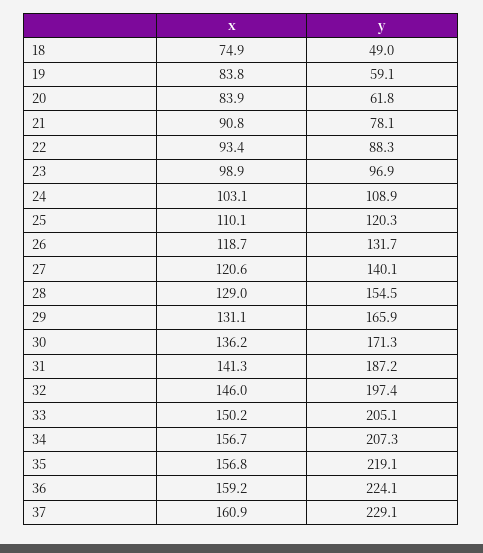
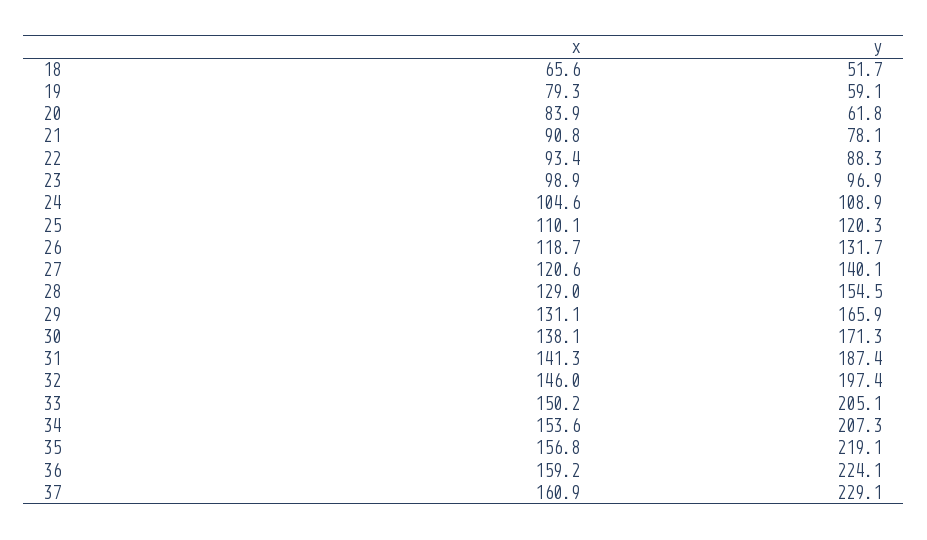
  {
    "x": {
-     "18": 74.9,
+     "18": 65.6,
-     "19": 83.8,
+     "19": 79.3,
      "20": 83.9,
      "21": 90.8,
      "22": 93.4,
      "23": 98.9,
-     "24": 103.1,
+     "24": 104.6,
      "25": 110.1,
      "26": 118.7,
      "27": 120.6,
      "28": 129,
      "29": 131.1,
-     "30": 136.2,
+     "30": 138.1,
      "31": 141.3,
      "32": 146,
      "33": 150.2,
-     "34": 156.7,
+     "34": 153.6,
      "35": 156.8,
      "36": 159.2,
      "37": 160.9
    },
    "y": {
-     "18": 49,
+     "18": 51.7,
      "19": 59.1,
      "20": 61.8,
      "21": 78.1,
      "22": 88.3,
      "23": 96.9,
      "24": 108.9,
      "25": 120.3,
      "26": 131.7,
      "27": 140.1,
      "28": 154.5,
      "29": 165.9,
      "30": 171.3,
-     "31": 187.2,
+     "31": 187.4,
      "32": 197.4,
      "33": 205.1,
      "34": 207.3,
      "35": 219.1,
      "36": 224.1,
      "37": 229.1
    }
  }

